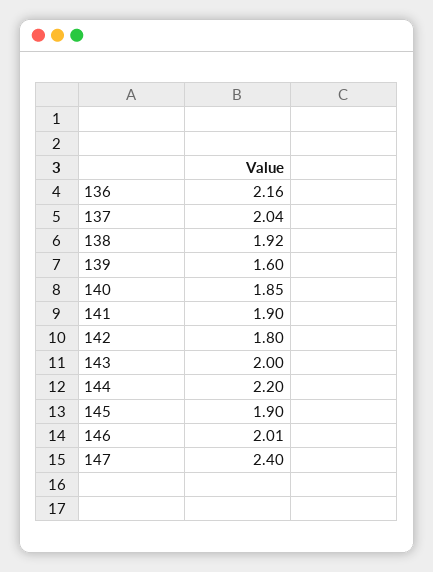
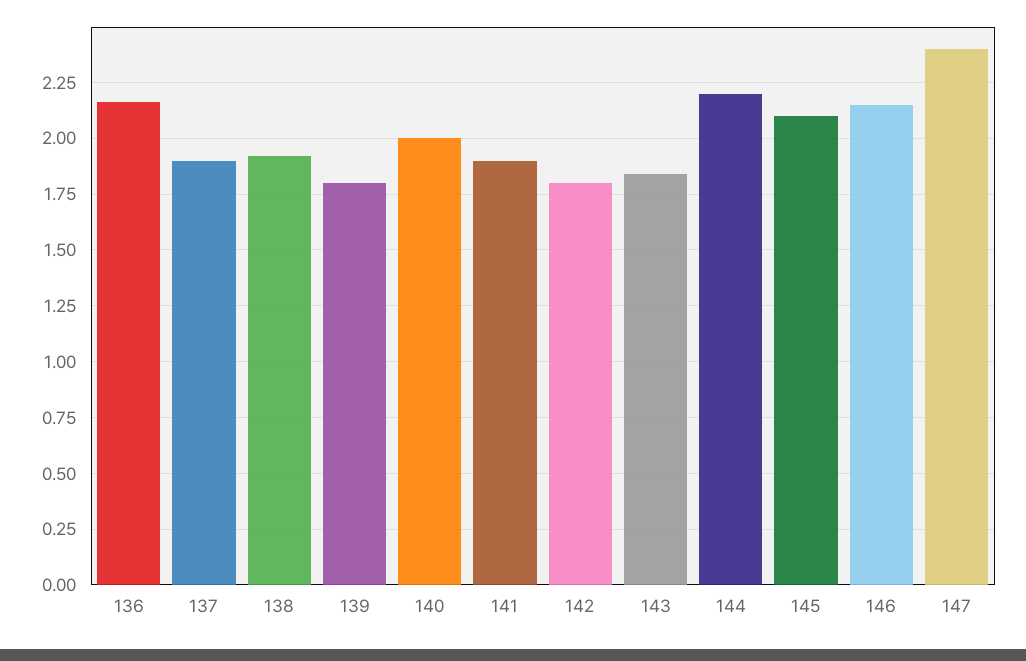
  {
    "136": 2.16,
-   "137": 2.04,
+   "137": 1.9,
    "138": 1.92,
-   "139": 1.6,
+   "139": 1.8,
-   "140": 1.85,
+   "140": 2,
    "141": 1.9,
    "142": 1.8,
-   "143": 2,
+   "143": 1.85,
    "144": 2.2,
-   "145": 1.9,
+   "145": 2.1,
-   "146": 2.01,
+   "146": 2.15,
    "147": 2.4
  }

